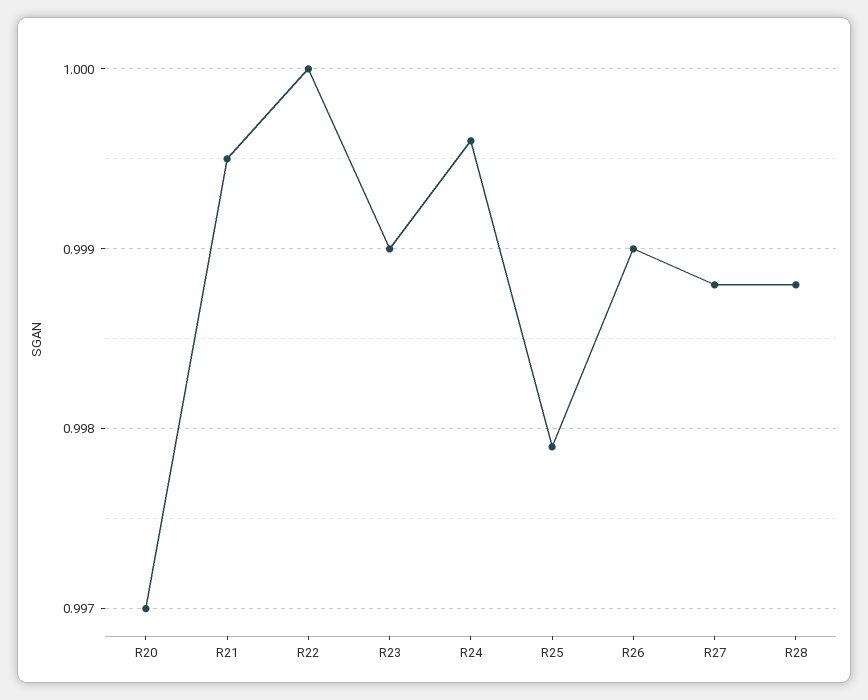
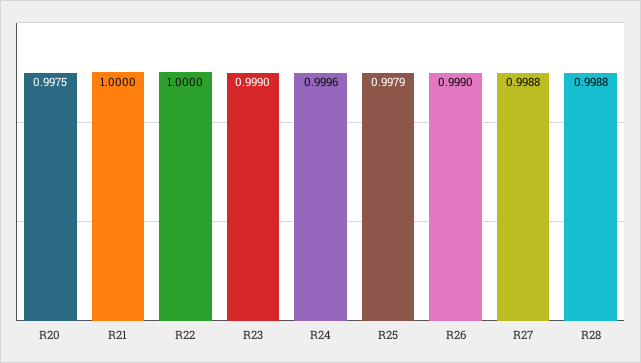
  {
-   "R20": 0.997,
+   "R20": 0.9975,
-   "R21": 0.9995,
+   "R21": 1,
    "R22": 1,
    "R23": 0.999,
    "R24": 0.9996,
    "R25": 0.9979,
    "R26": 0.999,
    "R27": 0.9988,
    "R28": 0.9988
  }

